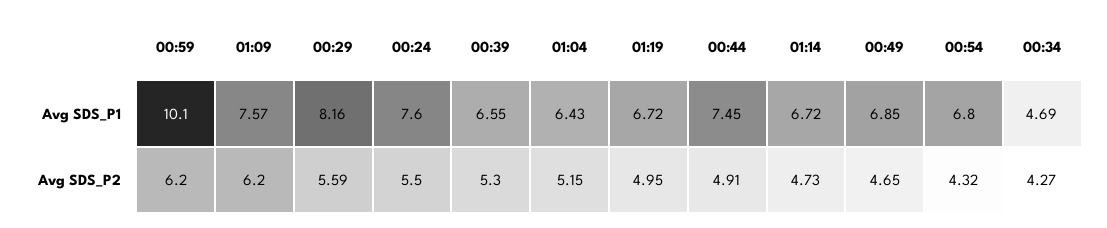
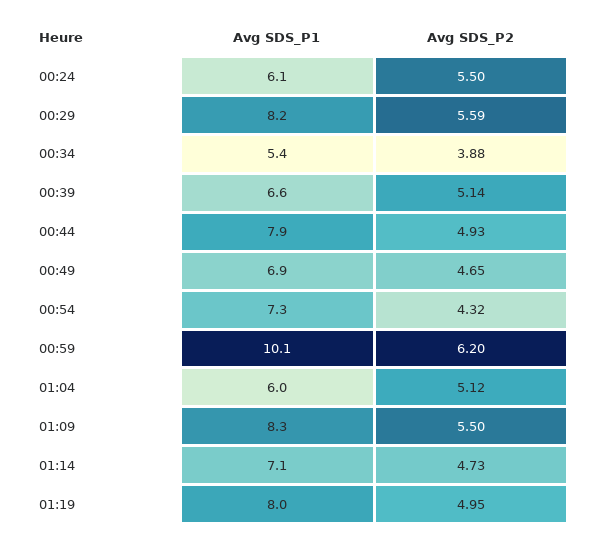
  {
    "00:59": {
      "Avg SDS_P1": 10.1,
      "Avg SDS_P2": 6.2
    },
    "01:09": {
-     "Avg SDS_P1": 7.57,
+     "Avg SDS_P1": 8.3,
-     "Avg SDS_P2": 6.2
+     "Avg SDS_P2": 5.5
    },
    "00:29": {
      "Avg SDS_P1": 8.16,
      "Avg SDS_P2": 5.59
    },
    "00:24": {
-     "Avg SDS_P1": 7.6,
+     "Avg SDS_P1": 6.1,
      "Avg SDS_P2": 5.5
    },
    "00:39": {
      "Avg SDS_P1": 6.55,
-     "Avg SDS_P2": 5.3
+     "Avg SDS_P2": 5.14
    },
    "01:04": {
-     "Avg SDS_P1": 6.43,
+     "Avg SDS_P1": 6,
-     "Avg SDS_P2": 5.15
+     "Avg SDS_P2": 5.12
    },
    "01:19": {
-     "Avg SDS_P1": 6.72,
+     "Avg SDS_P1": 8,
      "Avg SDS_P2": 4.95
    },
    "00:44": {
-     "Avg SDS_P1": 7.45,
+     "Avg SDS_P1": 7.9,
-     "Avg SDS_P2": 4.91
+     "Avg SDS_P2": 4.93
    },
    "01:14": {
-     "Avg SDS_P1": 6.72,
+     "Avg SDS_P1": 7.1,
      "Avg SDS_P2": 4.73
    },
    "00:49": {
      "Avg SDS_P1": 6.85,
      "Avg SDS_P2": 4.65
    },
    "00:54": {
-     "Avg SDS_P1": 6.8,
+     "Avg SDS_P1": 7.3,
      "Avg SDS_P2": 4.32
    },
    "00:34": {
-     "Avg SDS_P1": 4.69,
+     "Avg SDS_P1": 5.4,
-     "Avg SDS_P2": 4.27
+     "Avg SDS_P2": 3.88
    }
  }

